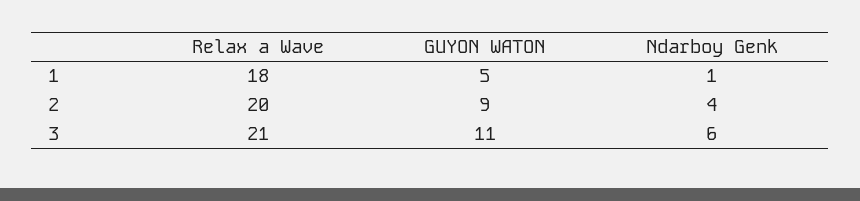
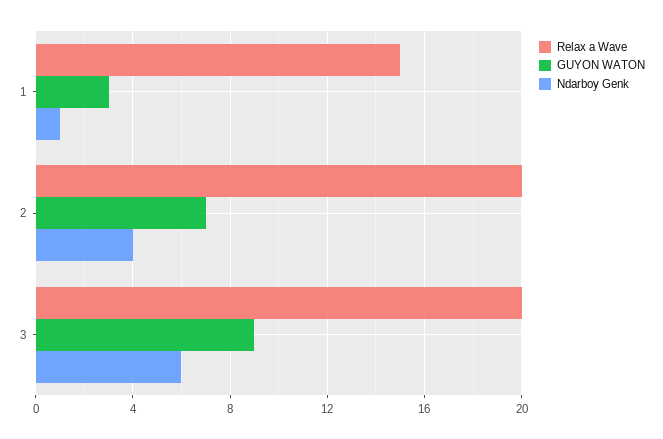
  {
    "Relax a Wave": {
-     "1": 18,
+     "1": 15,
      "2": 20,
-     "3": 21
+     "3": 20
    },
    "GUYON WATON": {
-     "1": 5,
+     "1": 3,
-     "2": 9,
+     "2": 7,
-     "3": 11
+     "3": 9
    },
    "Ndarboy Genk": {
      "1": 1,
      "2": 4,
      "3": 6
    }
  }

